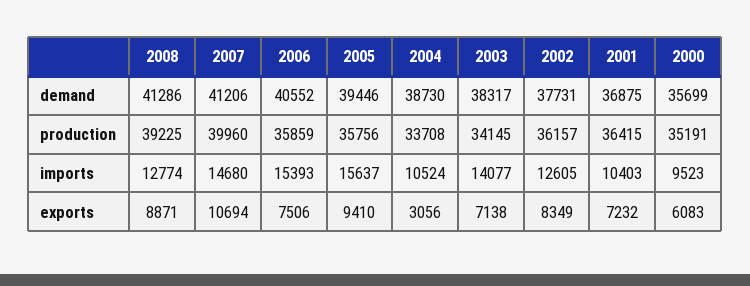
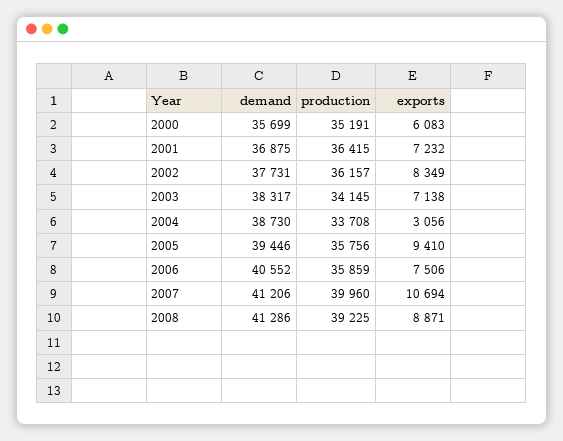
  {
    "2008": {
      "demand": 41286,
      "production": 39225,
-     "imports": 12774,
      "exports": 8871
    },
    "2007": {
      "demand": 41206,
      "production": 39960,
-     "imports": 14680,
      "exports": 10694
    },
    "2006": {
      "demand": 40552,
      "production": 35859,
-     "imports": 15393,
      "exports": 7506
    },
    "2005": {
      "demand": 39446,
      "production": 35756,
-     "imports": 15637,
      "exports": 9410
    },
    "2004": {
      "demand": 38730,
      "production": 33708,
-     "imports": 10524,
      "exports": 3056
    },
    "2003": {
      "demand": 38317,
      "production": 34145,
-     "imports": 14077,
      "exports": 7138
    },
    "2002": {
      "demand": 37731,
      "production": 36157,
-     "imports": 12605,
      "exports": 8349
    },
    "2001": {
      "demand": 36875,
      "production": 36415,
-     "imports": 10403,
      "exports": 7232
    },
    "2000": {
      "demand": 35699,
      "production": 35191,
-     "imports": 9523,
      "exports": 6083
    }
  }

